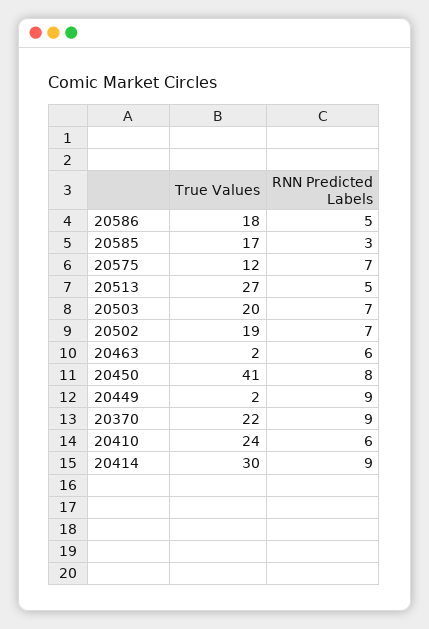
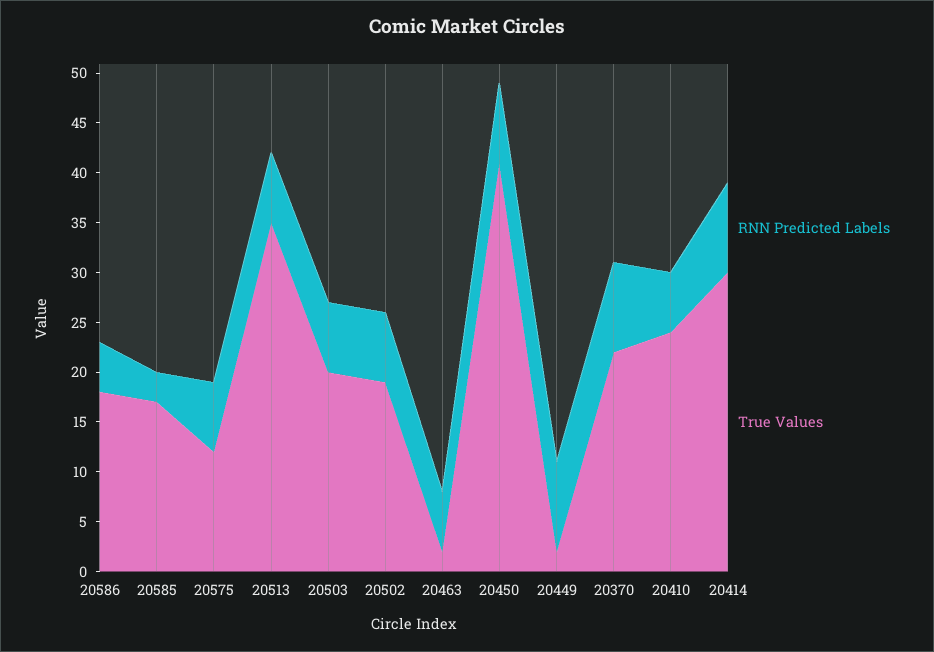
  {
    "True Values": {
      "20586": 18,
      "20585": 17,
      "20575": 12,
-     "20513": 27,
+     "20513": 35,
      "20503": 20,
      "20502": 19,
      "20463": 2,
      "20450": 41,
      "20449": 2,
      "20370": 22,
      "20410": 24,
      "20414": 30
    },
    "RNN Predicted Labels": {
      "20586": 5,
      "20585": 3,
      "20575": 7,
-     "20513": 5,
+     "20513": 7,
      "20503": 7,
      "20502": 7,
      "20463": 6,
      "20450": 8,
      "20449": 9,
      "20370": 9,
      "20410": 6,
      "20414": 9
    }
  }

